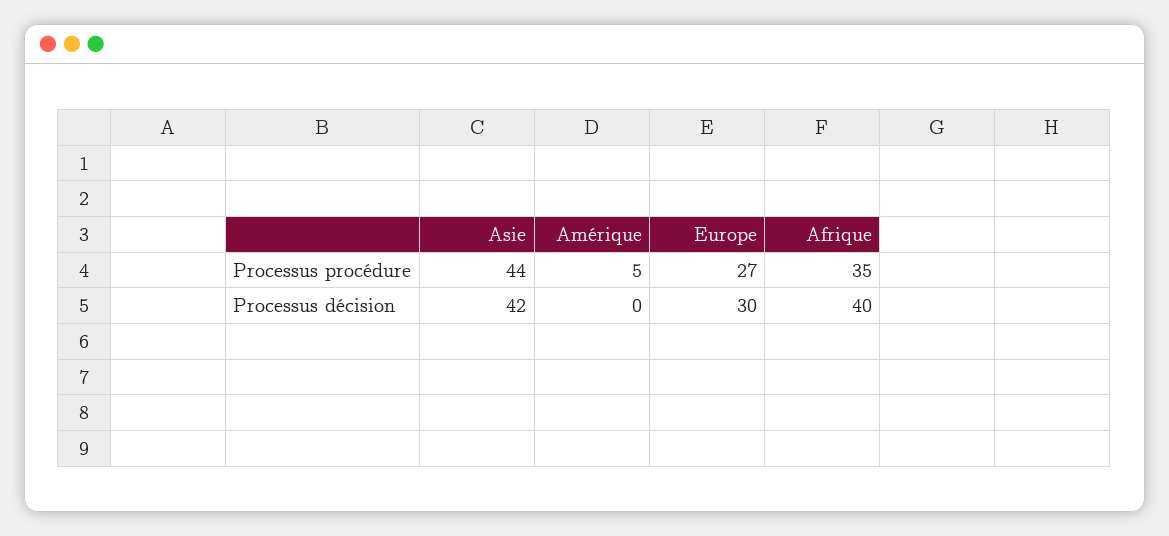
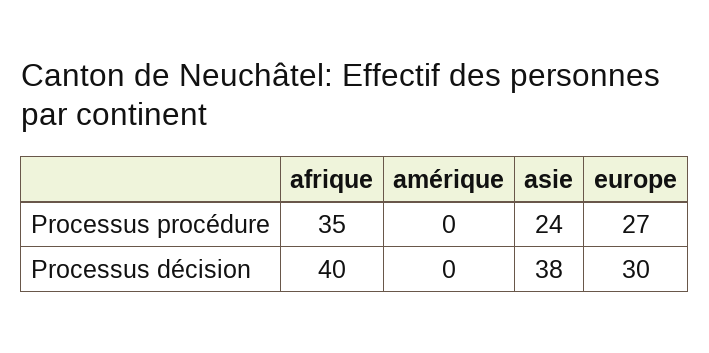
  {
    "Asie": {
-     "Processus procédure": 44,
+     "Processus procédure": 24,
-     "Processus décision": 42
+     "Processus décision": 38
    },
    "Amérique": {
-     "Processus procédure": 5,
+     "Processus procédure": 0,
      "Processus décision": 0
    },
    "Europe": {
      "Processus procédure": 27,
      "Processus décision": 30
    },
    "Afrique": {
      "Processus procédure": 35,
      "Processus décision": 40
    }
  }

